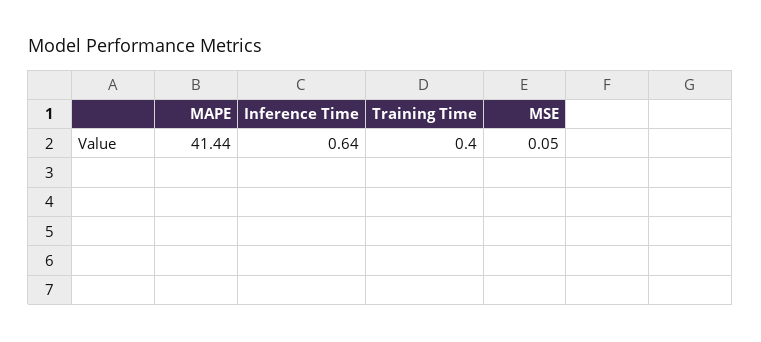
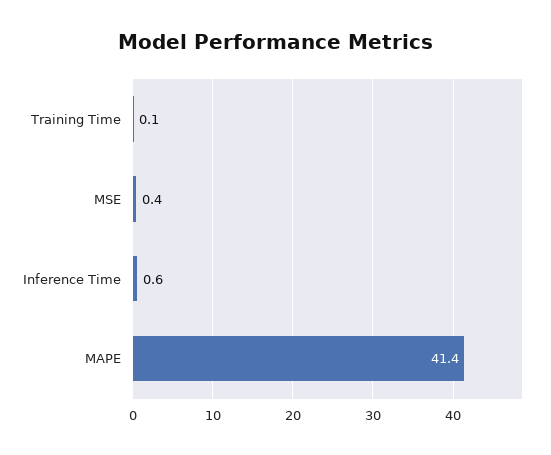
  {
    "MAPE": 41.44,
    "Inference Time": 0.64,
-   "Training Time": 0.4,
+   "Training Time": 0.1,
-   "MSE": 0.05
+   "MSE": 0.4
  }

